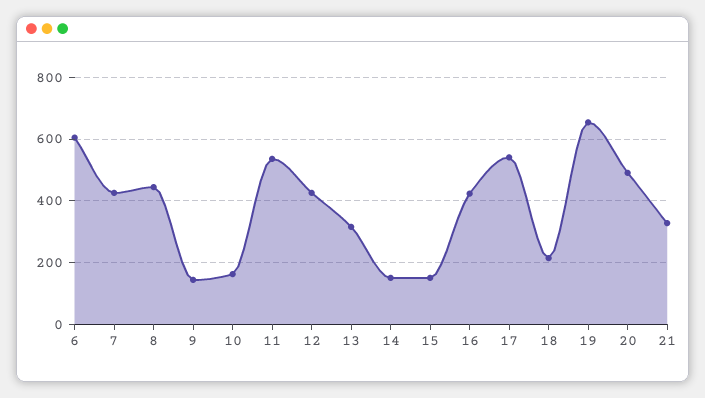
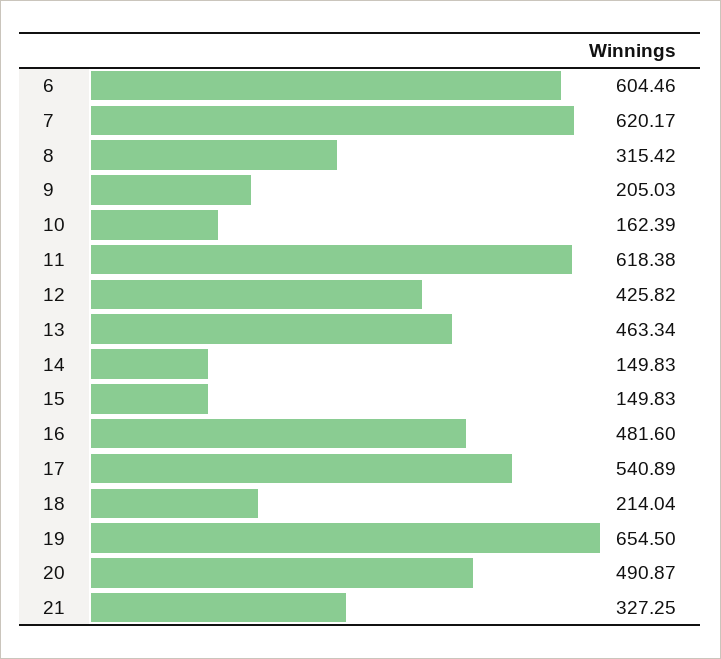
  {
    "6": 604.46,
-   "7": 420,
+   "7": 620.17,
-   "8": 440,
+   "8": 315.42,
-   "9": 140,
+   "9": 205.03,
    "10": 162.39,
-   "11": 540,
+   "11": 618.38,
    "12": 425.82,
-   "13": 320,
+   "13": 463.34,
    "14": 149.83,
    "15": 149.83,
-   "16": 420,
+   "16": 481.6,
    "17": 540.89,
    "18": 214.04,
    "19": 654.5,
    "20": 490.87,
    "21": 327.25
  }

